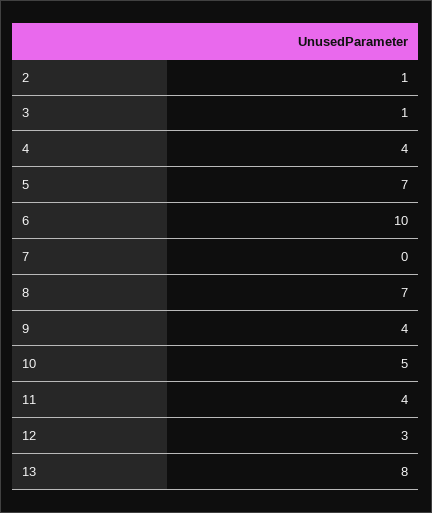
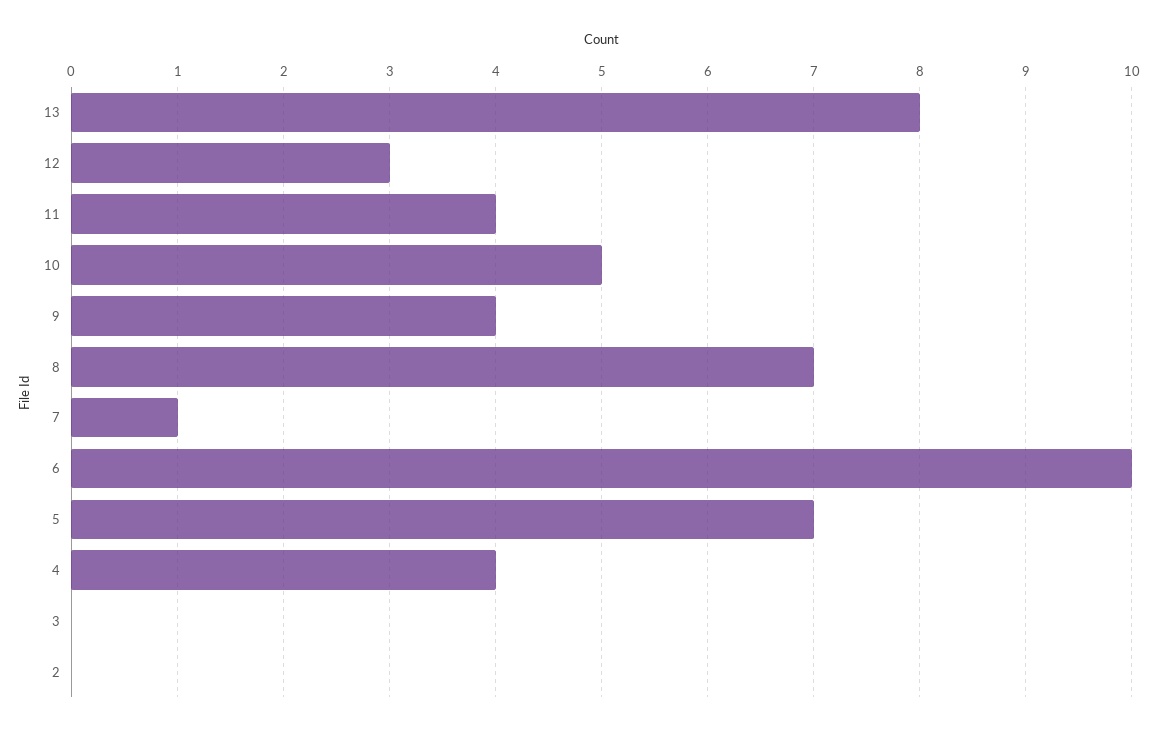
  {
-   "2": 1,
+   "2": 0,
-   "3": 1,
+   "3": 0,
    "4": 4,
    "5": 7,
    "6": 10,
-   "7": 0,
+   "7": 1,
    "8": 7,
    "9": 4,
    "10": 5,
    "11": 4,
    "12": 3,
    "13": 8
  }

